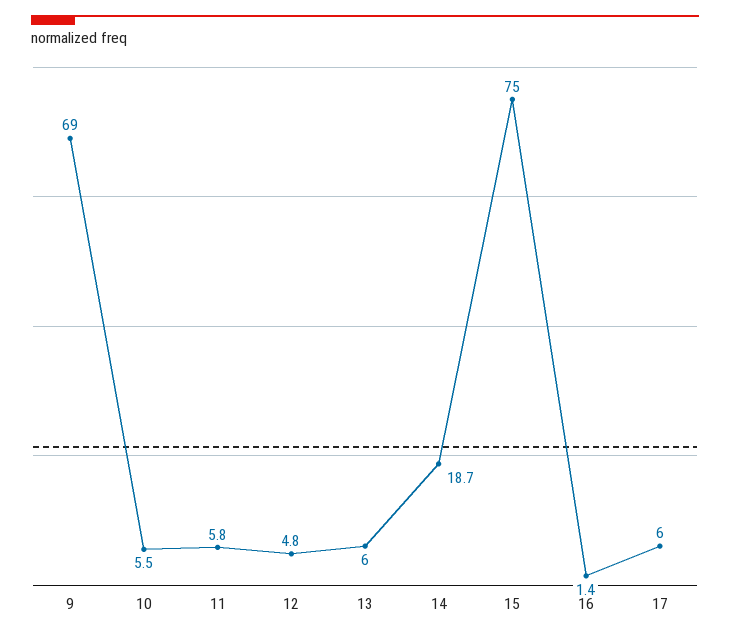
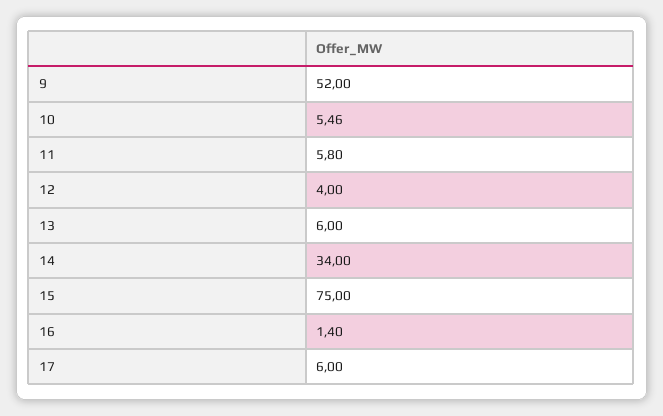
  {
-   "9": 69,
+   "9": 52,
    "10": 5.46,
    "11": 5.8,
-   "12": 4.8,
+   "12": 4,
    "13": 6,
-   "14": 18.7,
+   "14": 34,
    "15": 75,
    "16": 1.4,
    "17": 6
  }

